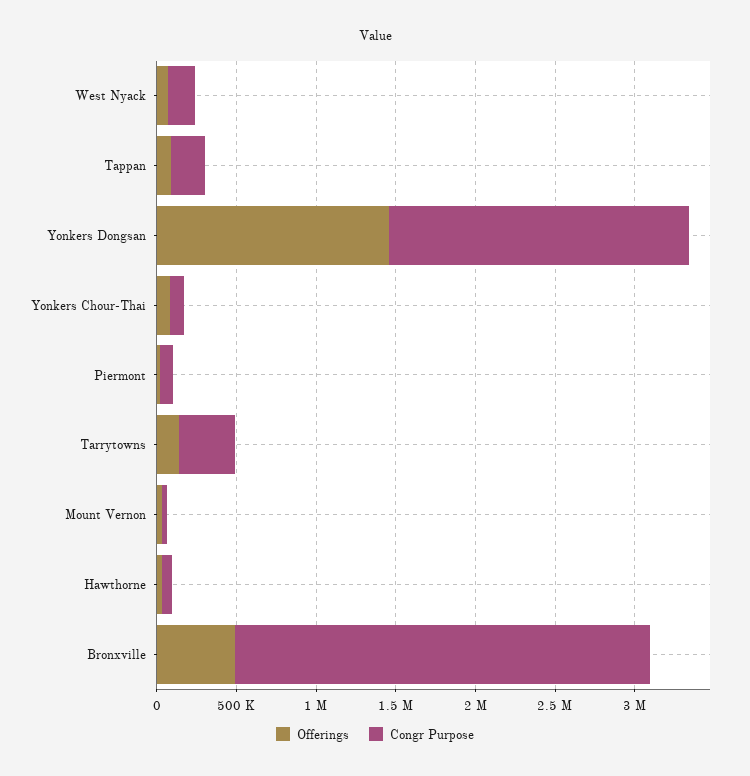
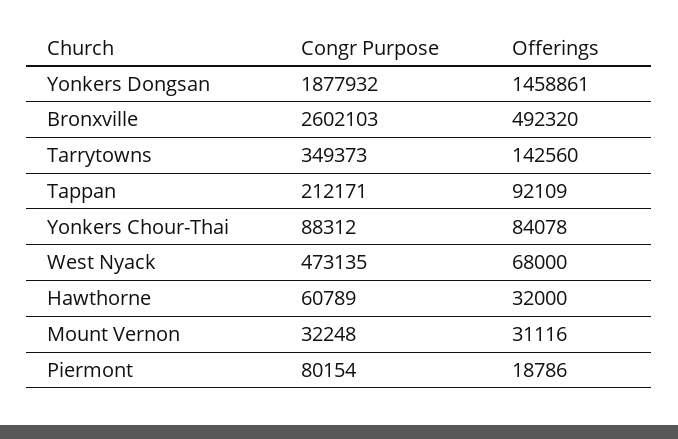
  {
    "Offerings": {
      "West Nyack": 68000,
      "Tappan": 92109,
      "Yonkers Dongsan": 1458861,
      "Yonkers Chour-Thai": 84078,
      "Piermont": 18786,
      "Tarrytowns": 142560,
      "Mount Vernon": 31116,
      "Hawthorne": 32000,
      "Bronxville": 492320
    },
    "Congr Purpose": {
-     "West Nyack": 200000,
+     "West Nyack": 473135,
      "Tappan": 212171,
      "Yonkers Dongsan": 1877932,
      "Yonkers Chour-Thai": 88312,
      "Piermont": 80154,
      "Tarrytowns": 349373,
      "Mount Vernon": 32248,
      "Hawthorne": 60789,
      "Bronxville": 2602103
    }
  }

